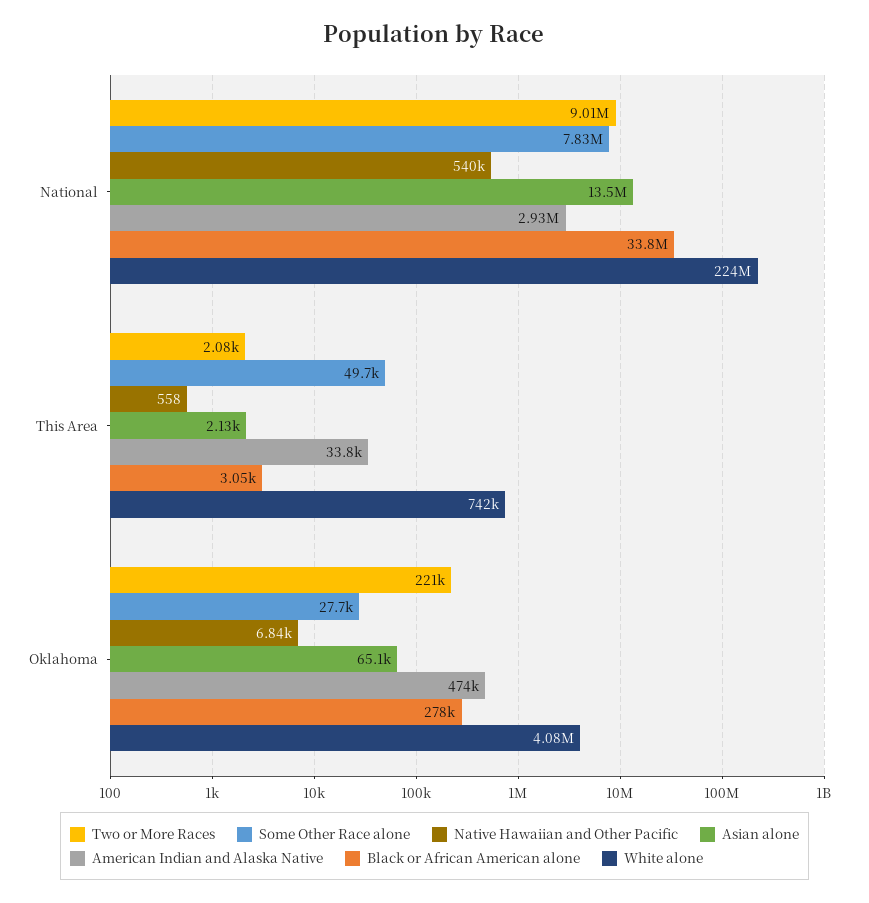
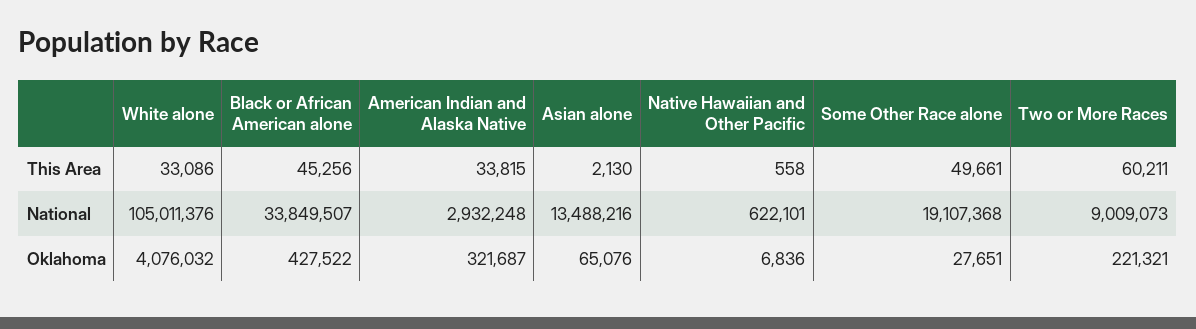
  {
    "Two or More Races": {
      "National": 9009073,
-     "This Area": 2080,
+     "This Area": 60211,
      "Oklahoma": 221321
    },
    "Some Other Race alone": {
-     "National": 7830000,
+     "National": 19107368,
      "This Area": 49661,
      "Oklahoma": 27651
    },
    "Native Hawaiian and Other Pacific": {
-     "National": 540000,
+     "National": 622101,
      "This Area": 558,
      "Oklahoma": 6836
    },
    "Asian alone": {
      "National": 13488216,
      "This Area": 2130,
      "Oklahoma": 65076
    },
    "American Indian and Alaska Native": {
      "National": 2932248,
      "This Area": 33815,
-     "Oklahoma": 474000
+     "Oklahoma": 321687
    },
    "Black or African American alone": {
      "National": 33849507,
-     "This Area": 3050,
+     "This Area": 45256,
-     "Oklahoma": 278000
+     "Oklahoma": 427522
    },
    "White alone": {
-     "National": 224000000,
+     "National": 105011376,
-     "This Area": 742000,
+     "This Area": 33086,
      "Oklahoma": 4076032
    }
  }

